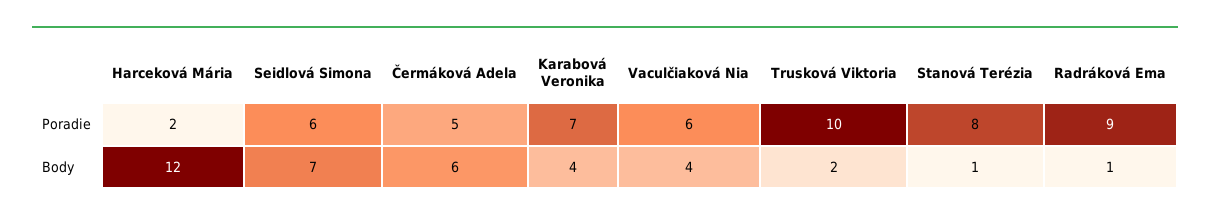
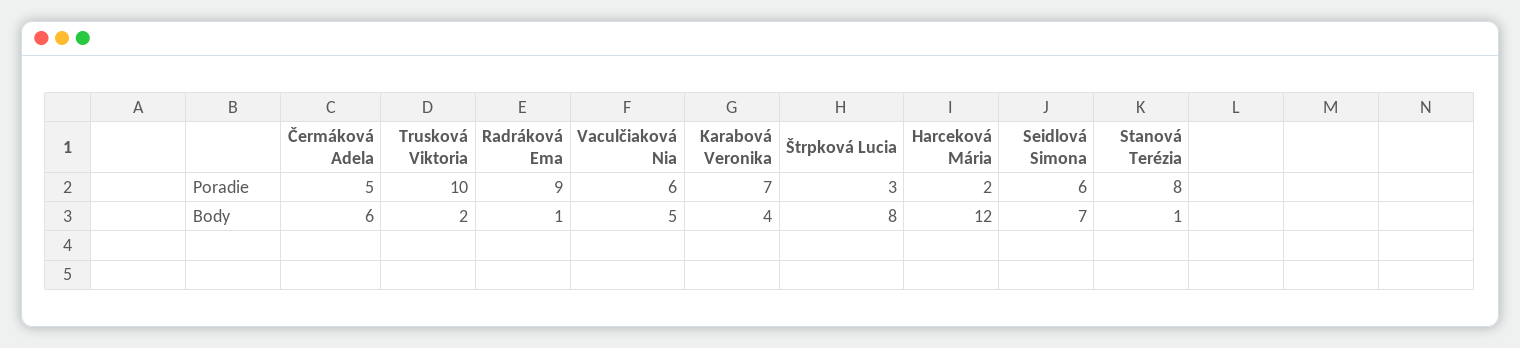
  {
    "Harceková Mária": {
      "Poradie": 2,
      "Body": 12
    },
    "Seidlová Simona": {
      "Poradie": 6,
      "Body": 7
    },
    "Čermáková Adela": {
      "Poradie": 5,
      "Body": 6
    },
    "Karabová Veronika": {
      "Poradie": 7,
      "Body": 4
    },
    "Vaculčiaková Nia": {
      "Poradie": 6,
-     "Body": 4
+     "Body": 5
    },
    "Trusková Viktoria": {
      "Poradie": 10,
      "Body": 2
    },
    "Stanová Terézia": {
      "Poradie": 8,
      "Body": 1
    },
    "Radráková Ema": {
      "Poradie": 9,
      "Body": 1
-   }
+   },
+   "Štrpková Lucia": {
+     "Poradie": 3,
+     "Body": 8
+   }
  }

